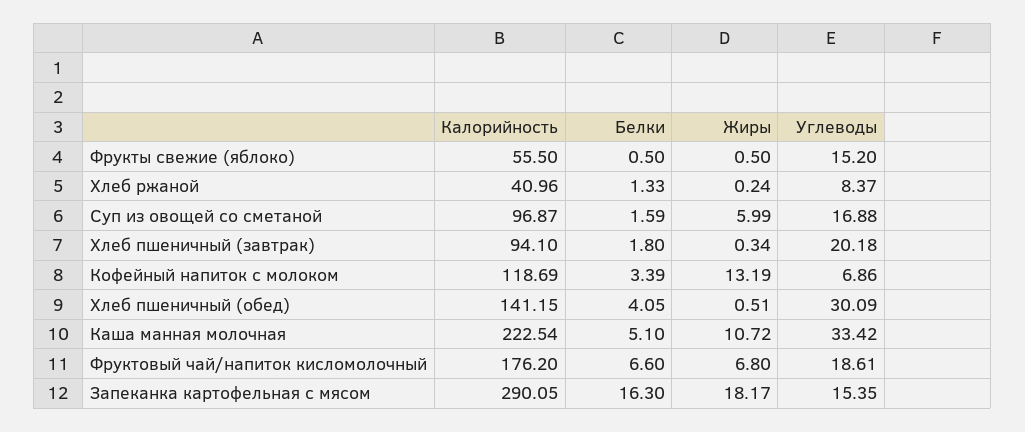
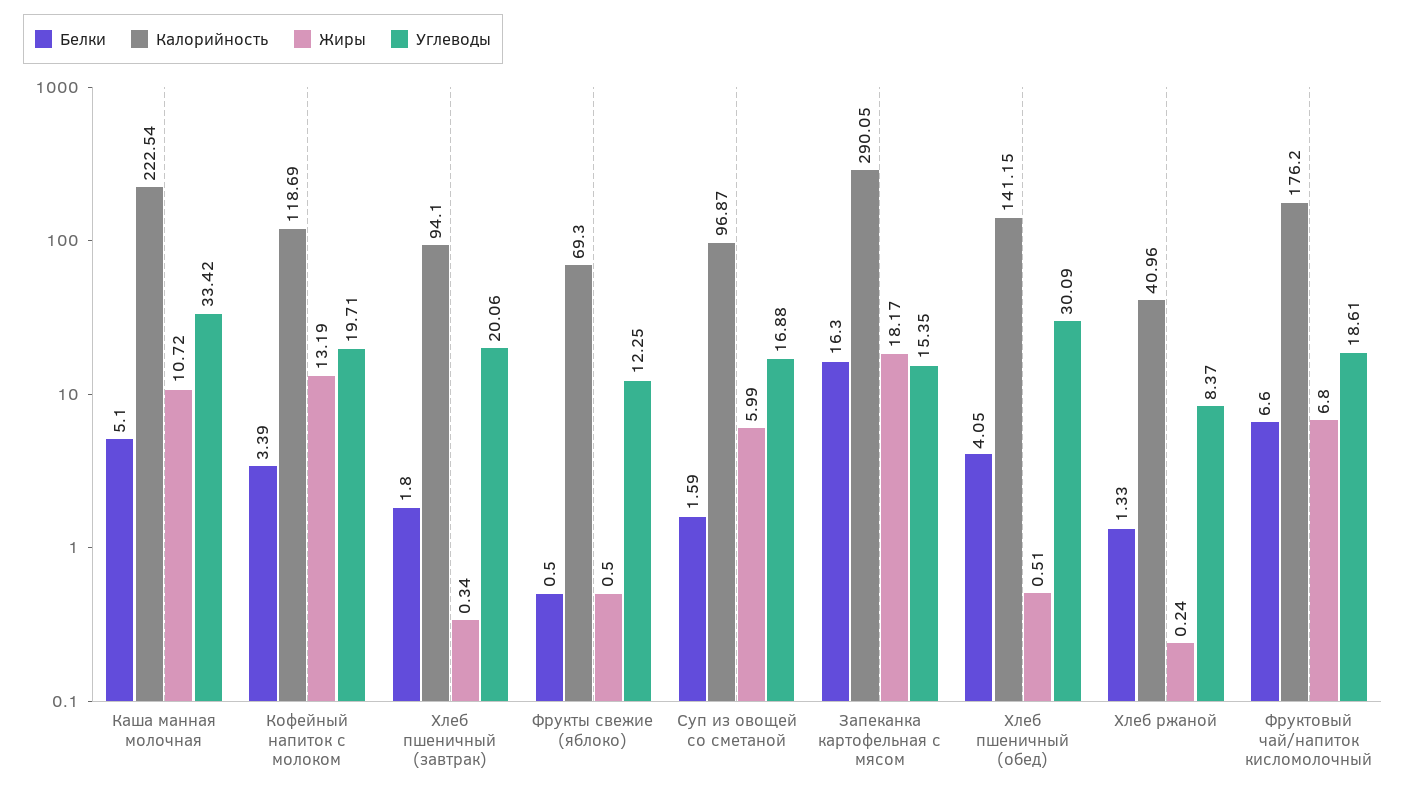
  {
    "Калорийность": {
-     "Фрукты свежие (яблоко)": 55.5,
+     "Фрукты свежие (яблоко)": 69.3,
      "Хлеб ржаной": 40.96,
      "Суп из овощей со сметаной": 96.87,
      "Хлеб пшеничный (завтрак)": 94.1,
      "Кофейный напиток с молоком": 118.69,
      "Хлеб пшеничный (обед)": 141.15,
      "Каша манная молочная": 222.54,
      "Фруктовый чай/напиток кисломолочный": 176.2,
      "Запеканка картофельная с мясом": 290.05
    },
    "Белки": {
      "Фрукты свежие (яблоко)": 0.5,
      "Хлеб ржаной": 1.33,
      "Суп из овощей со сметаной": 1.59,
      "Хлеб пшеничный (завтрак)": 1.8,
      "Кофейный напиток с молоком": 3.39,
      "Хлеб пшеничный (обед)": 4.05,
      "Каша манная молочная": 5.1,
      "Фруктовый чай/напиток кисломолочный": 6.6,
      "Запеканка картофельная с мясом": 16.3
    },
    "Жиры": {
      "Фрукты свежие (яблоко)": 0.5,
      "Хлеб ржаной": 0.24,
      "Суп из овощей со сметаной": 5.99,
      "Хлеб пшеничный (завтрак)": 0.34,
      "Кофейный напиток с молоком": 13.19,
      "Хлеб пшеничный (обед)": 0.51,
      "Каша манная молочная": 10.72,
      "Фруктовый чай/напиток кисломолочный": 6.8,
      "Запеканка картофельная с мясом": 18.17
    },
    "Углеводы": {
-     "Фрукты свежие (яблоко)": 15.2,
+     "Фрукты свежие (яблоко)": 12.25,
      "Хлеб ржаной": 8.37,
      "Суп из овощей со сметаной": 16.88,
-     "Хлеб пшеничный (завтрак)": 20.18,
+     "Хлеб пшеничный (завтрак)": 20.06,
-     "Кофейный напиток с молоком": 6.86,
+     "Кофейный напиток с молоком": 19.71,
      "Хлеб пшеничный (обед)": 30.09,
      "Каша манная молочная": 33.42,
      "Фруктовый чай/напиток кисломолочный": 18.61,
      "Запеканка картофельная с мясом": 15.35
    }
  }

